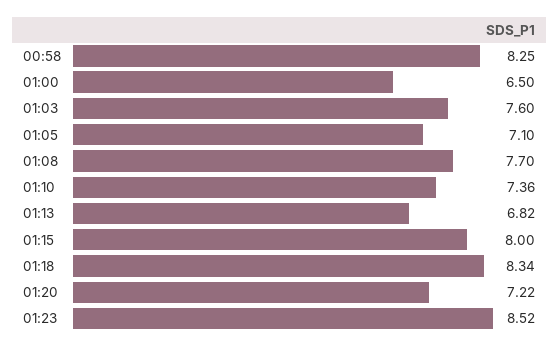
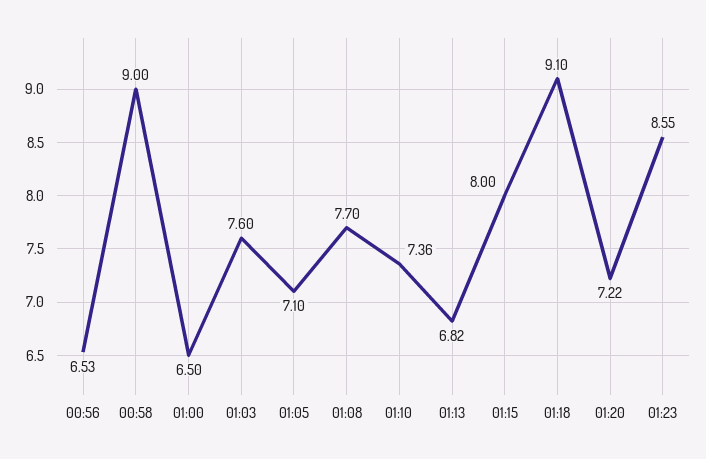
  {
-   "00:58": 8.25,
+   "00:58": 9,
    "01:00": 6.5,
    "01:03": 7.6,
    "01:05": 7.1,
    "01:08": 7.7,
    "01:10": 7.36,
    "01:13": 6.82,
    "01:15": 8,
-   "01:18": 8.34,
+   "01:18": 9.1,
    "01:20": 7.22,
-   "01:23": 8.52
+   "01:23": 8.55,
+   "00:56": 6.53
  }

